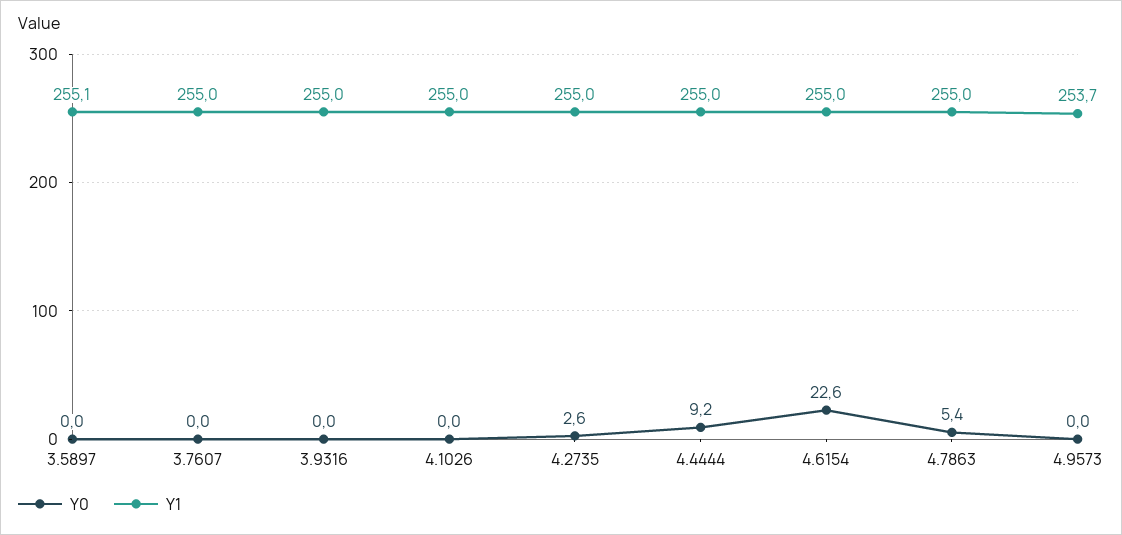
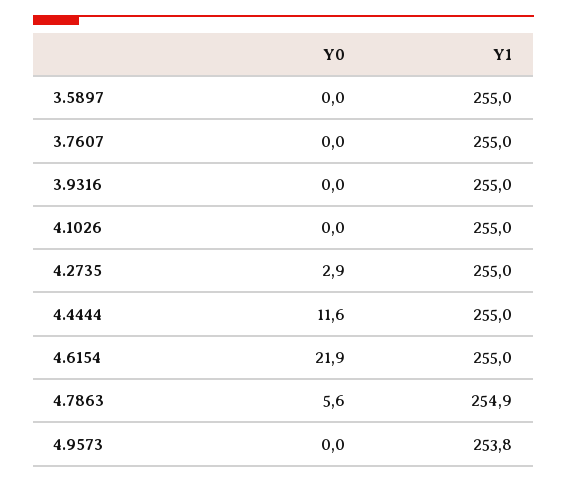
  {
    "Y0": {
      "3.5897": 0,
      "3.7607": 0,
      "3.9316": 0,
      "4.1026": 0,
-     "4.2735": 2.6,
+     "4.2735": 2.9,
-     "4.4444": 9.2,
+     "4.4444": 11.6,
-     "4.6154": 22.6,
+     "4.6154": 21.9,
-     "4.7863": 5.4,
+     "4.7863": 5.6,
      "4.9573": 0
    },
    "Y1": {
-     "3.5897": 255.1,
+     "3.5897": 255,
      "3.7607": 255,
      "3.9316": 255,
      "4.1026": 255,
      "4.2735": 255,
      "4.4444": 255,
      "4.6154": 255,
-     "4.7863": 255,
+     "4.7863": 254.9,
-     "4.9573": 253.7
+     "4.9573": 253.8
    }
  }

